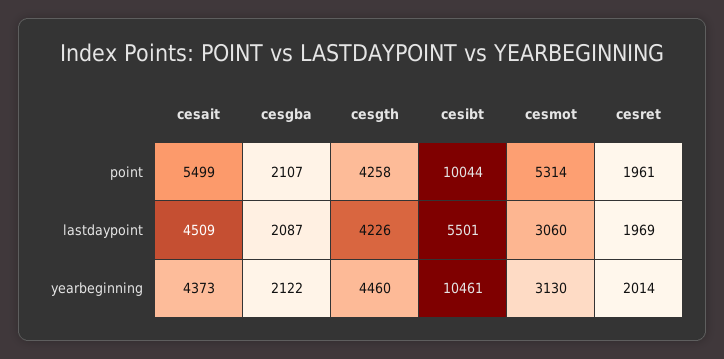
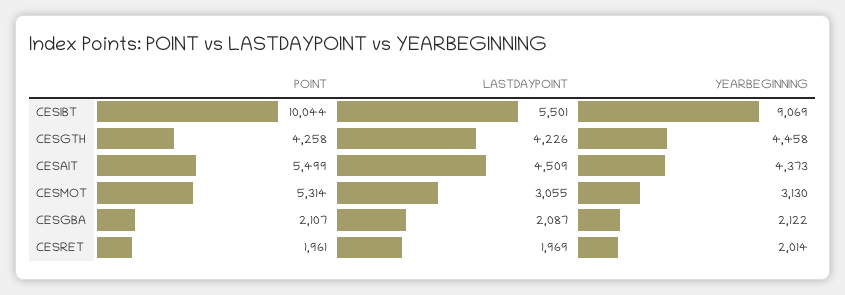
  {
    "cesait": {
      "point": 5499,
      "lastdaypoint": 4509,
      "yearbeginning": 4373
    },
    "cesgba": {
      "point": 2107,
      "lastdaypoint": 2087,
      "yearbeginning": 2122
    },
    "cesgth": {
      "point": 4258,
      "lastdaypoint": 4226,
-     "yearbeginning": 4460
+     "yearbeginning": 4458
    },
    "cesibt": {
      "point": 10044,
      "lastdaypoint": 5501,
-     "yearbeginning": 10461
+     "yearbeginning": 9069
    },
    "cesmot": {
      "point": 5314,
-     "lastdaypoint": 3060,
+     "lastdaypoint": 3055,
      "yearbeginning": 3130
    },
    "cesret": {
      "point": 1961,
      "lastdaypoint": 1969,
      "yearbeginning": 2014
    }
  }

